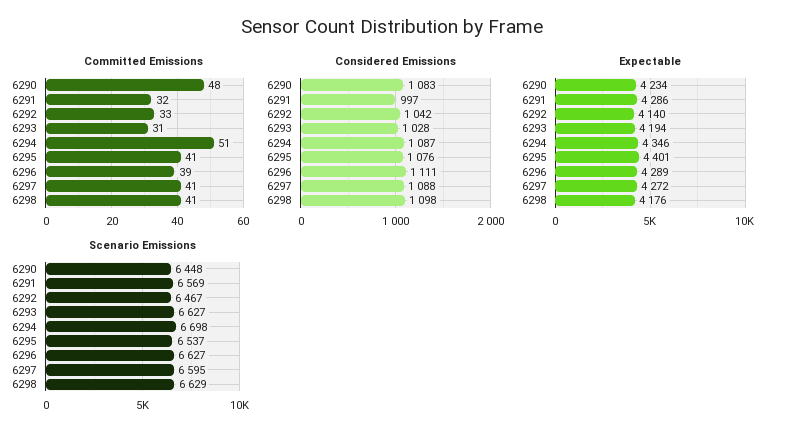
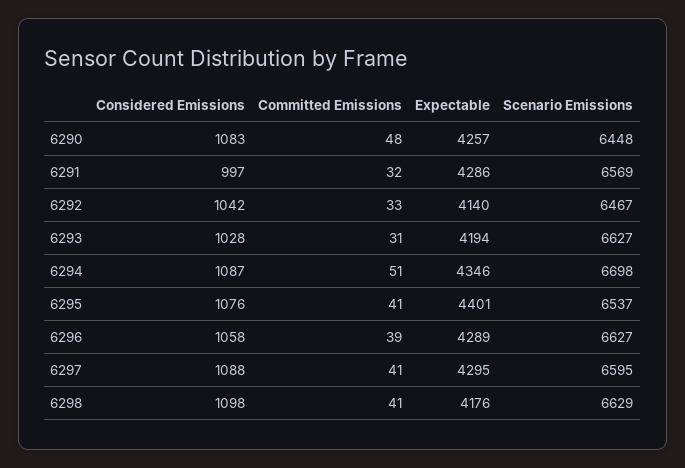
  {
    "Committed Emissions": {
      "6290": 48,
      "6291": 32,
      "6292": 33,
      "6293": 31,
      "6294": 51,
      "6295": 41,
      "6296": 39,
      "6297": 41,
      "6298": 41
    },
    "Considered Emissions": {
      "6290": 1083,
      "6291": 997,
      "6292": 1042,
      "6293": 1028,
      "6294": 1087,
      "6295": 1076,
-     "6296": 1111,
+     "6296": 1058,
      "6297": 1088,
      "6298": 1098
    },
    "Expectable": {
-     "6290": 4234,
+     "6290": 4257,
      "6291": 4286,
      "6292": 4140,
      "6293": 4194,
      "6294": 4346,
      "6295": 4401,
      "6296": 4289,
-     "6297": 4272,
+     "6297": 4295,
      "6298": 4176
    },
    "Scenario Emissions": {
      "6290": 6448,
      "6291": 6569,
      "6292": 6467,
      "6293": 6627,
      "6294": 6698,
      "6295": 6537,
      "6296": 6627,
      "6297": 6595,
      "6298": 6629
    }
  }

